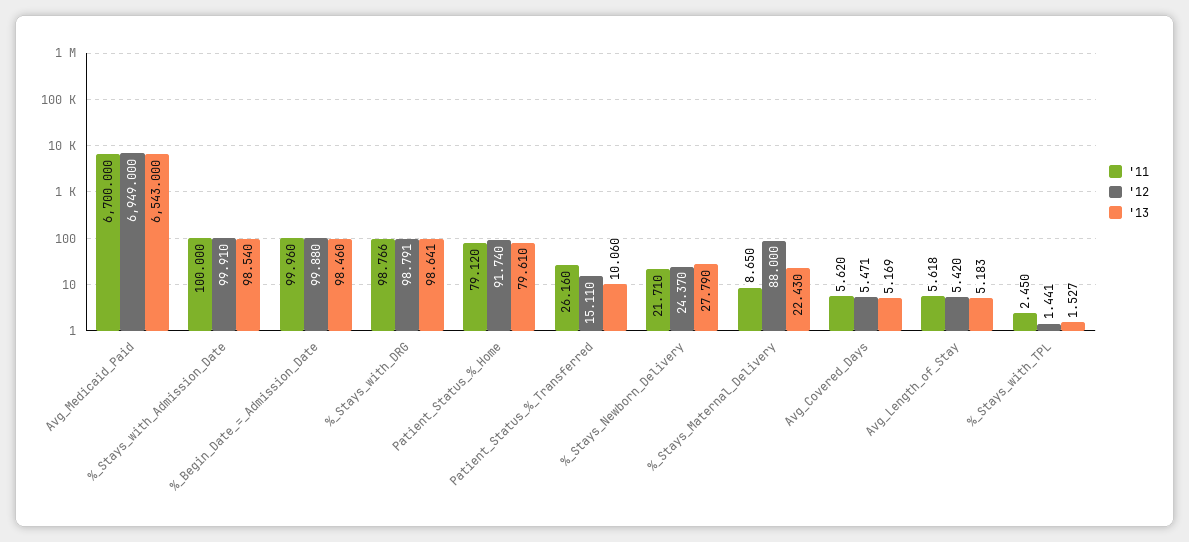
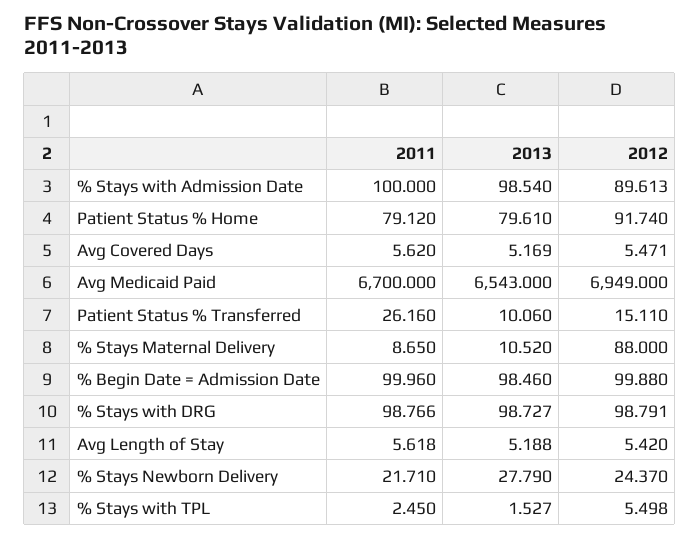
  {
    "'11": {
      "Avg_Medicaid_Paid": 6700,
      "%_Stays_with_Admission_Date": 100,
      "%_Begin_Date_=_Admission_Date": 99.96,
      "%_Stays_with_DRG": 98.766,
      "Patient_Status_%_Home": 79.12,
      "Patient_Status_%_Transferred": 26.16,
      "%_Stays_Newborn_Delivery": 21.71,
      "%_Stays_Maternal_Delivery": 8.65,
      "Avg_Covered_Days": 5.62,
      "Avg_Length_of_Stay": 5.618,
      "%_Stays_with_TPL": 2.45
    },
    "'12": {
      "Avg_Medicaid_Paid": 6949,
-     "%_Stays_with_Admission_Date": 99.91,
+     "%_Stays_with_Admission_Date": 89.613,
      "%_Begin_Date_=_Admission_Date": 99.88,
      "%_Stays_with_DRG": 98.791,
      "Patient_Status_%_Home": 91.74,
      "Patient_Status_%_Transferred": 15.11,
      "%_Stays_Newborn_Delivery": 24.37,
      "%_Stays_Maternal_Delivery": 88,
      "Avg_Covered_Days": 5.471,
      "Avg_Length_of_Stay": 5.42,
-     "%_Stays_with_TPL": 1.441
+     "%_Stays_with_TPL": 5.498
    },
    "'13": {
      "Avg_Medicaid_Paid": 6543,
      "%_Stays_with_Admission_Date": 98.54,
      "%_Begin_Date_=_Admission_Date": 98.46,
-     "%_Stays_with_DRG": 98.641,
+     "%_Stays_with_DRG": 98.727,
      "Patient_Status_%_Home": 79.61,
      "Patient_Status_%_Transferred": 10.06,
      "%_Stays_Newborn_Delivery": 27.79,
-     "%_Stays_Maternal_Delivery": 22.43,
+     "%_Stays_Maternal_Delivery": 10.52,
      "Avg_Covered_Days": 5.169,
-     "Avg_Length_of_Stay": 5.183,
+     "Avg_Length_of_Stay": 5.188,
      "%_Stays_with_TPL": 1.527
    }
  }

